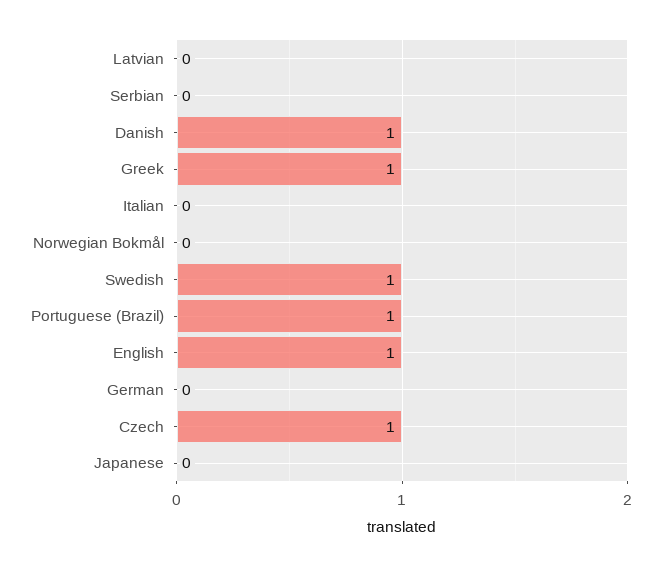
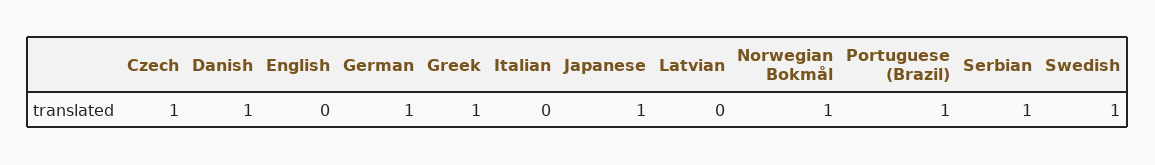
  {
    "Latvian": 0,
-   "Serbian": 0,
+   "Serbian": 1,
    "Danish": 1,
    "Greek": 1,
    "Italian": 0,
-   "Norwegian Bokmål": 0,
+   "Norwegian Bokmål": 1,
    "Swedish": 1,
    "Portuguese (Brazil)": 1,
-   "English": 1,
+   "English": 0,
-   "German": 0,
+   "German": 1,
    "Czech": 1,
-   "Japanese": 0
+   "Japanese": 1
  }

